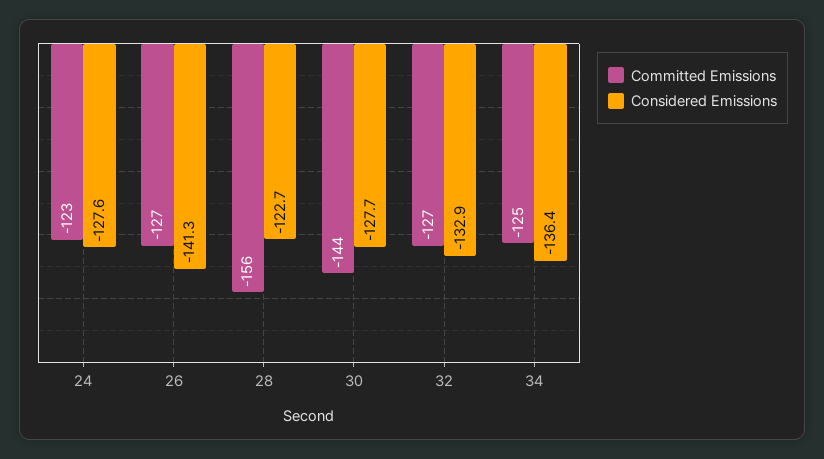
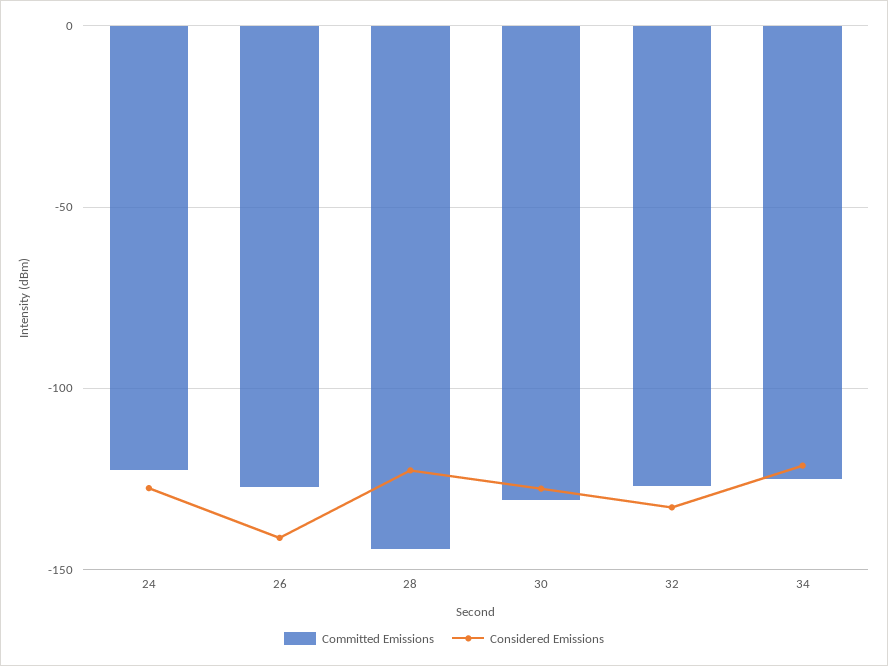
  {
    "Committed Emissions": {
      "24": -123,
      "26": -127,
-     "28": -156,
+     "28": -145,
-     "30": -144,
+     "30": -130,
      "32": -127,
      "34": -125
    },
    "Considered Emissions": {
      "24": -127.6,
      "26": -141.3,
      "28": -122.7,
      "30": -127.7,
      "32": -132.9,
-     "34": -136.4
+     "34": -120
    }
  }

